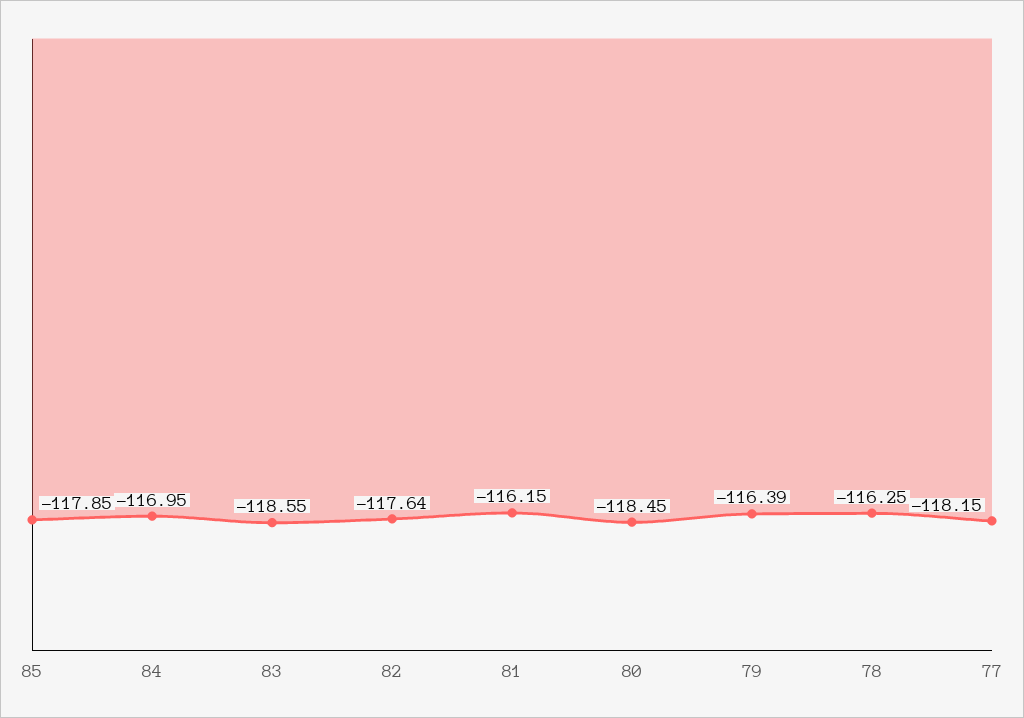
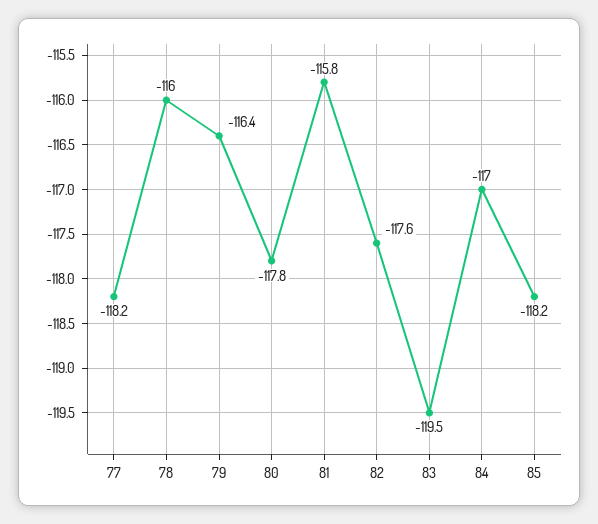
  {
-   "85": -117.85,
+   "85": -118.2,
    "84": -116.95,
-   "83": -118.55,
+   "83": -119.5,
    "82": -117.64,
-   "81": -116.15,
+   "81": -115.8,
-   "80": -118.45,
+   "80": -117.8,
    "79": -116.39,
-   "78": -116.25,
+   "78": -116,
    "77": -118.15
  }

